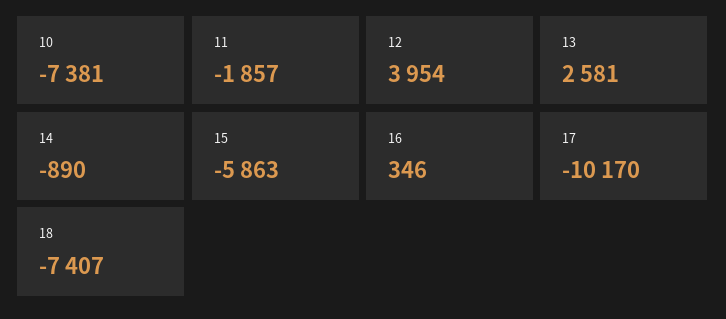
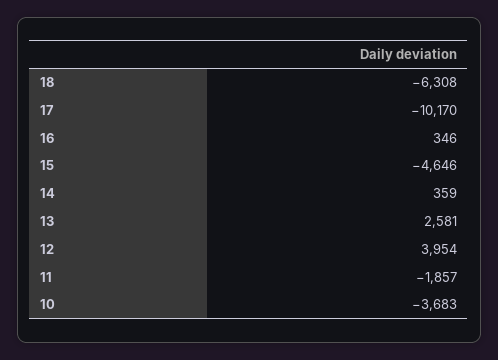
  {
-   "10": -7381,
+   "10": -3683,
    "11": -1857,
    "12": 3954,
    "13": 2581,
-   "14": -890,
+   "14": 359,
-   "15": -5863,
+   "15": -4646,
    "16": 346,
    "17": -10170,
-   "18": -7407
+   "18": -6308
  }

